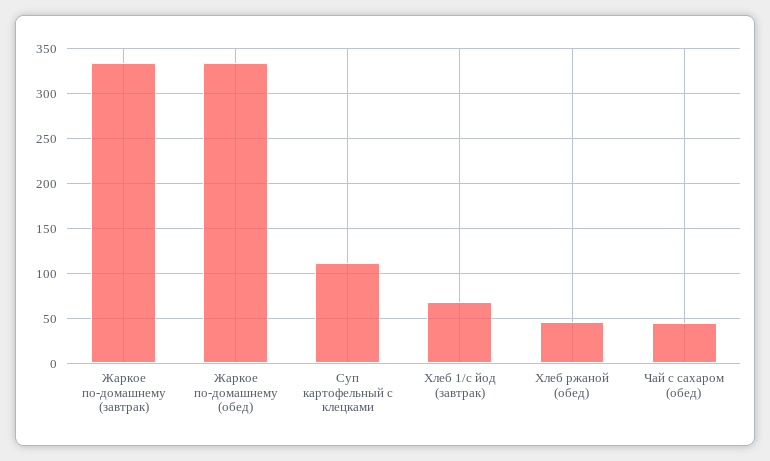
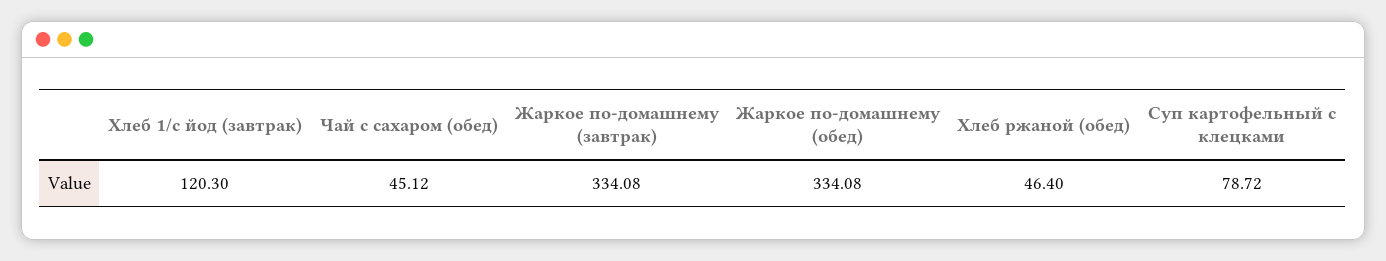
  {
    "Жаркое по-домашнему (завтрак)": 334.08,
    "Жаркое по-домашнему (обед)": 334.08,
-   "Суп картофельный с клецками": 110,
+   "Суп картофельный с клецками": 78.72,
-   "Хлеб 1/с йод (завтрак)": 70,
+   "Хлеб 1/с йод (завтрак)": 120.3,
    "Хлеб ржаной (обед)": 46.4,
    "Чай с сахаром (обед)": 45.12
  }

